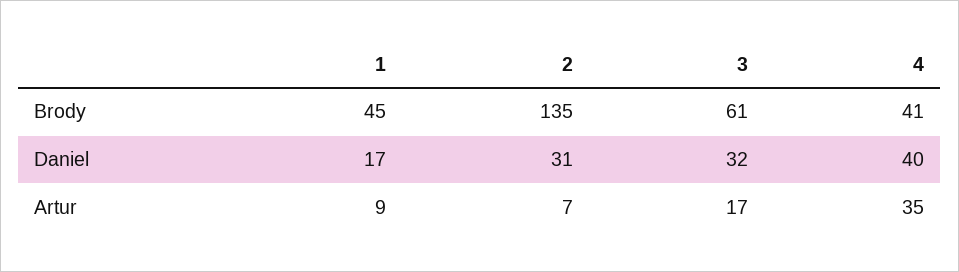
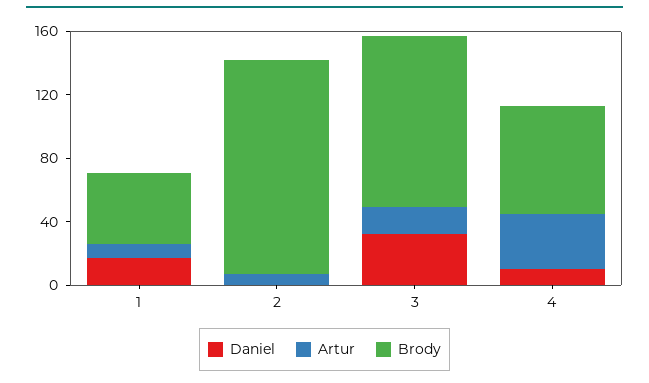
  {
    "Brody": {
      "1": 45,
      "2": 135,
-     "3": 61,
+     "3": 110,
-     "4": 41
+     "4": 70
    },
    "Daniel": {
      "1": 17,
-     "2": 31,
+     "2": 0,
      "3": 32,
-     "4": 40
+     "4": 10
    },
    "Artur": {
      "1": 9,
      "2": 7,
      "3": 17,
      "4": 35
    }
  }

